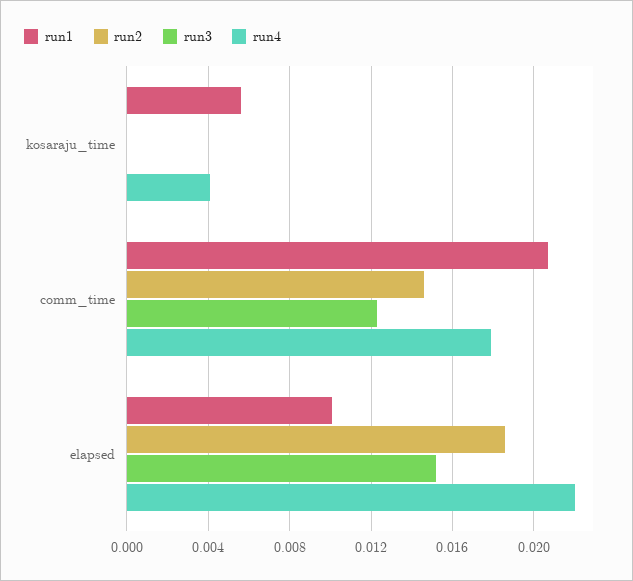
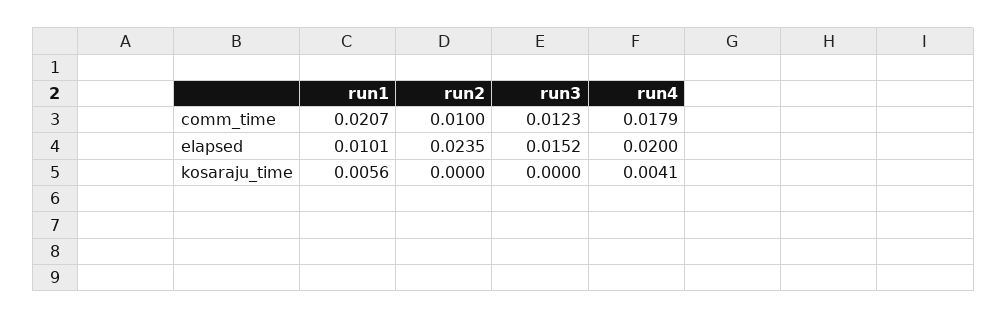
  {
    "run1": {
      "kosaraju_time": 0.0056,
      "comm_time": 0.0207,
      "elapsed": 0.0101
    },
    "run2": {
      "kosaraju_time": 0,
-     "comm_time": 0.0145,
+     "comm_time": 0.01,
-     "elapsed": 0.0185
+     "elapsed": 0.0235
    },
    "run3": {
      "kosaraju_time": 0,
      "comm_time": 0.0123,
      "elapsed": 0.0152
    },
    "run4": {
      "kosaraju_time": 0.0041,
      "comm_time": 0.0179,
-     "elapsed": 0.022
+     "elapsed": 0.02
    }
  }

